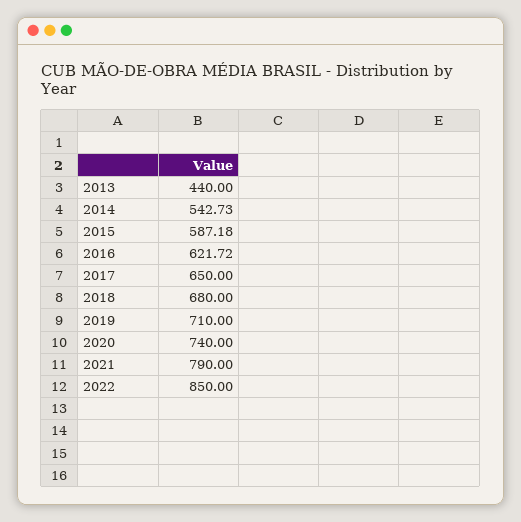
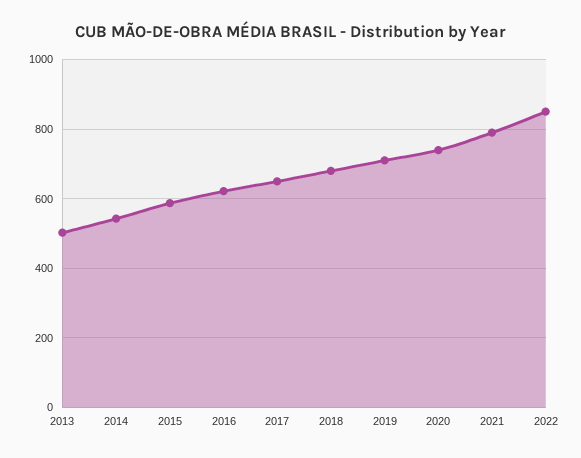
  {
-   "2013": 440,
+   "2013": 500,
    "2014": 542.73,
    "2015": 587.18,
    "2016": 621.72,
    "2017": 650,
    "2018": 680,
    "2019": 710,
    "2020": 740,
    "2021": 790,
    "2022": 850
  }

